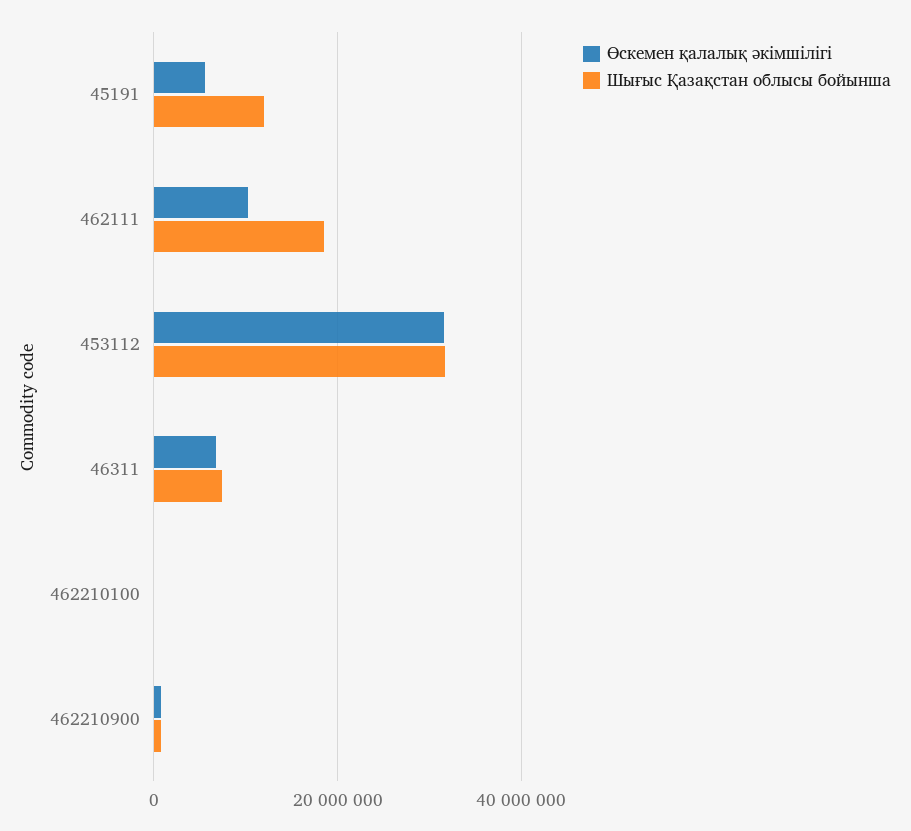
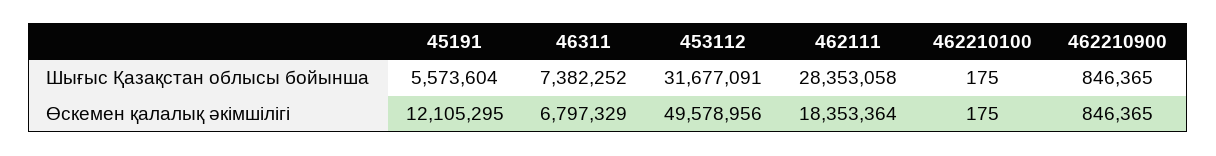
  {
    "Өскемен қалалық әкімшілігі": {
-     "45191": 6000000,
+     "45191": 12105295,
-     "462111": 10000000,
+     "462111": 18353364,
-     "453112": 32000000,
+     "453112": 49578956,
      "46311": 6797329,
      "462210100": 175,
      "462210900": 846365
    },
    "Шығыс Қазақстан облысы бойынша": {
-     "45191": 12000000,
+     "45191": 5573604,
-     "462111": 18000000,
+     "462111": 28353058,
      "453112": 31677091,
      "46311": 7382252,
      "462210100": 175,
      "462210900": 846365
    }
  }

